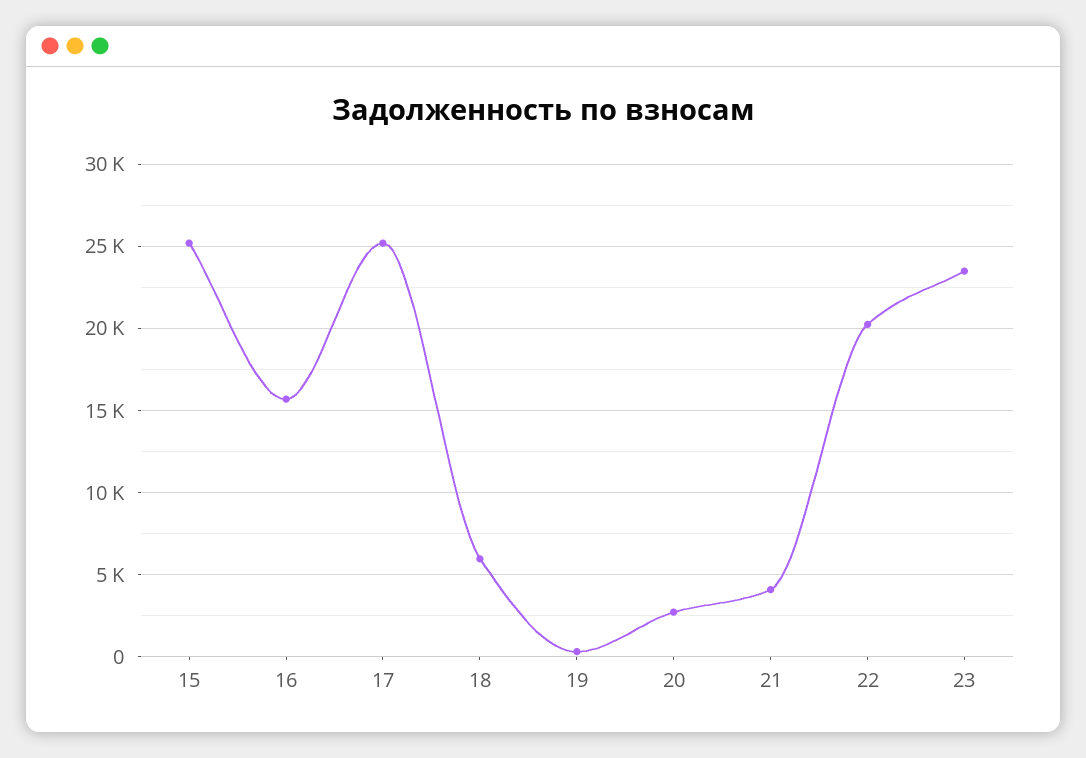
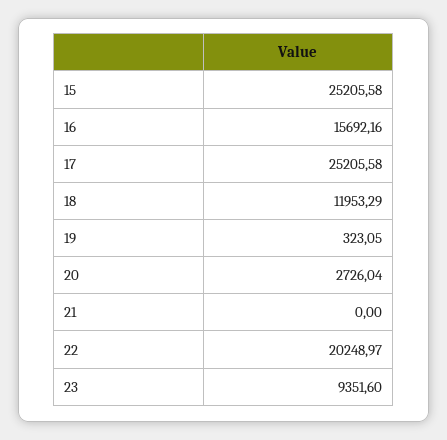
  {
    "15": 25205.58,
    "16": 15692.16,
    "17": 25205.58,
-   "18": 6000,
+   "18": 11953.29,
    "19": 323.05,
    "20": 2726.04,
-   "21": 4000,
+   "21": 0,
    "22": 20248.97,
-   "23": 23500
+   "23": 9351.6
  }

